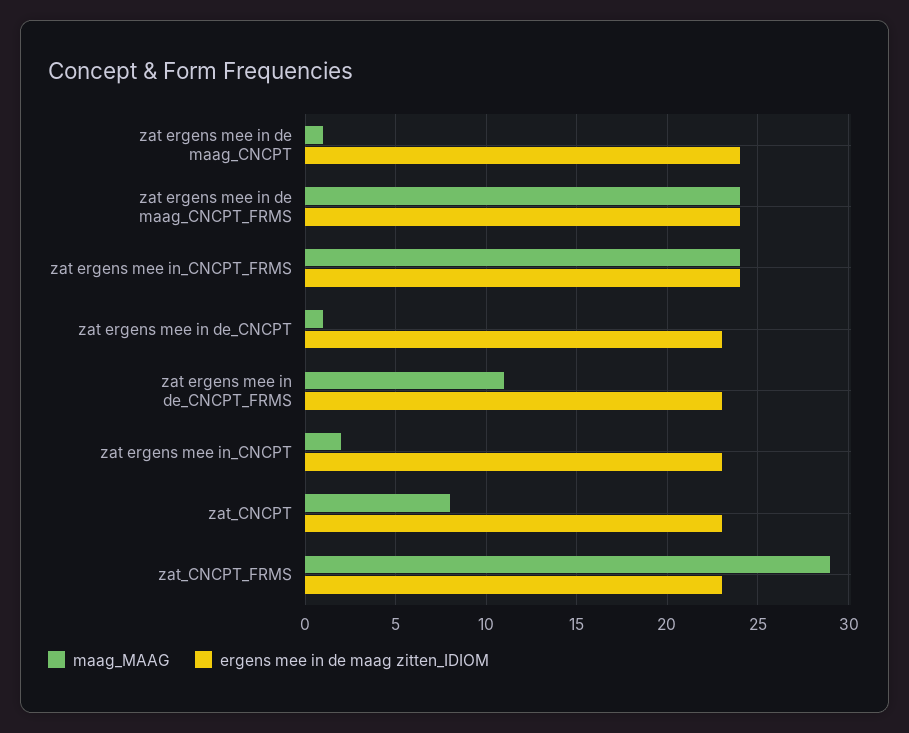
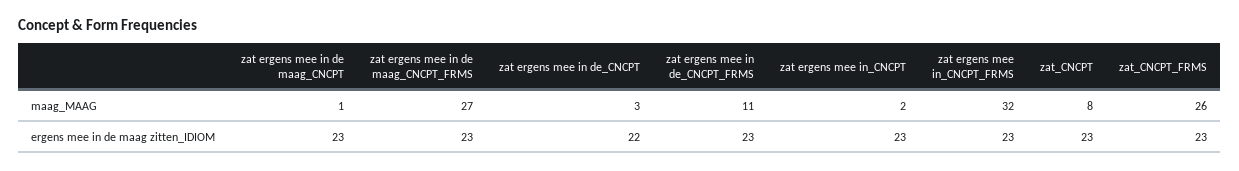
  {
    "maag_MAAG": {
      "zat ergens mee in de maag_CNCPT": 1,
-     "zat ergens mee in de maag_CNCPT_FRMS": 24,
+     "zat ergens mee in de maag_CNCPT_FRMS": 27,
-     "zat ergens mee in_CNCPT_FRMS": 24,
+     "zat ergens mee in_CNCPT_FRMS": 32,
-     "zat ergens mee in de_CNCPT": 1,
+     "zat ergens mee in de_CNCPT": 3,
      "zat ergens mee in de_CNCPT_FRMS": 11,
      "zat ergens mee in_CNCPT": 2,
      "zat_CNCPT": 8,
-     "zat_CNCPT_FRMS": 29
+     "zat_CNCPT_FRMS": 26
    },
    "ergens mee in de maag zitten_IDIOM": {
-     "zat ergens mee in de maag_CNCPT": 24,
+     "zat ergens mee in de maag_CNCPT": 23,
-     "zat ergens mee in de maag_CNCPT_FRMS": 24,
+     "zat ergens mee in de maag_CNCPT_FRMS": 23,
-     "zat ergens mee in_CNCPT_FRMS": 24,
+     "zat ergens mee in_CNCPT_FRMS": 23,
-     "zat ergens mee in de_CNCPT": 23,
+     "zat ergens mee in de_CNCPT": 22,
      "zat ergens mee in de_CNCPT_FRMS": 23,
      "zat ergens mee in_CNCPT": 23,
      "zat_CNCPT": 23,
      "zat_CNCPT_FRMS": 23
    }
  }

